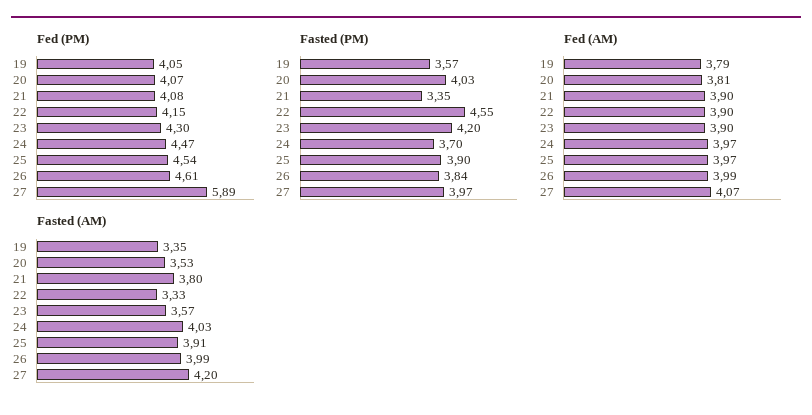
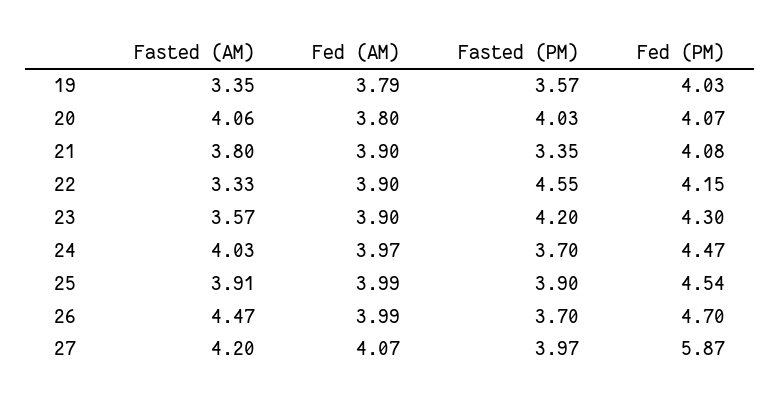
  {
    "Fed (PM)": {
-     "19": 4.05,
+     "19": 4.03,
      "20": 4.07,
      "21": 4.08,
      "22": 4.15,
      "23": 4.3,
      "24": 4.47,
      "25": 4.54,
-     "26": 4.61,
+     "26": 4.7,
-     "27": 5.89
+     "27": 5.87
    },
    "Fasted (PM)": {
      "19": 3.57,
      "20": 4.03,
      "21": 3.35,
      "22": 4.55,
      "23": 4.2,
      "24": 3.7,
      "25": 3.9,
-     "26": 3.84,
+     "26": 3.7,
      "27": 3.97
    },
    "Fed (AM)": {
      "19": 3.79,
-     "20": 3.81,
+     "20": 3.8,
      "21": 3.9,
      "22": 3.9,
      "23": 3.9,
      "24": 3.97,
-     "25": 3.97,
+     "25": 3.99,
      "26": 3.99,
      "27": 4.07
    },
    "Fasted (AM)": {
      "19": 3.35,
-     "20": 3.53,
+     "20": 4.06,
      "21": 3.8,
      "22": 3.33,
      "23": 3.57,
      "24": 4.03,
      "25": 3.91,
-     "26": 3.99,
+     "26": 4.47,
      "27": 4.2
    }
  }

